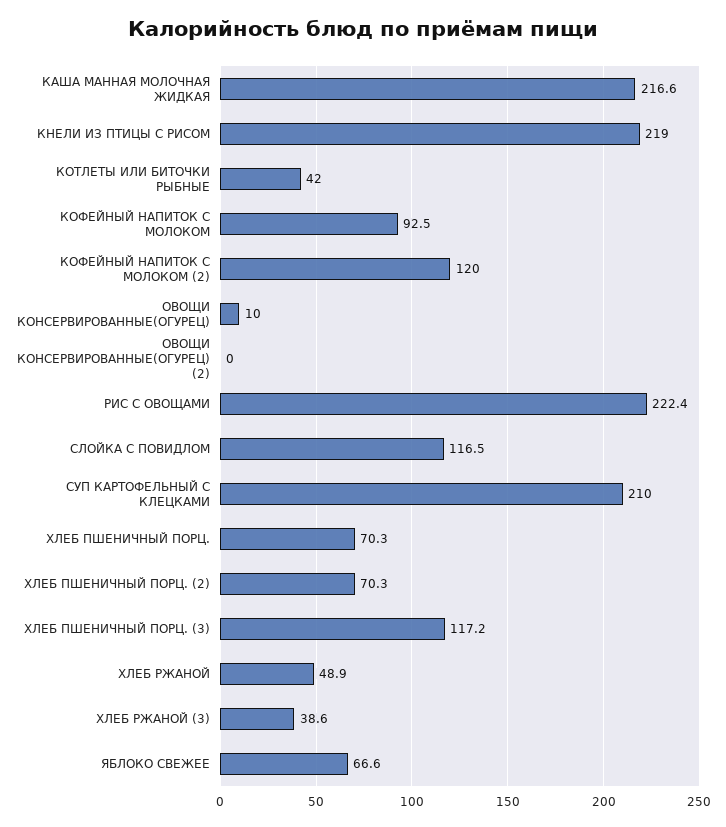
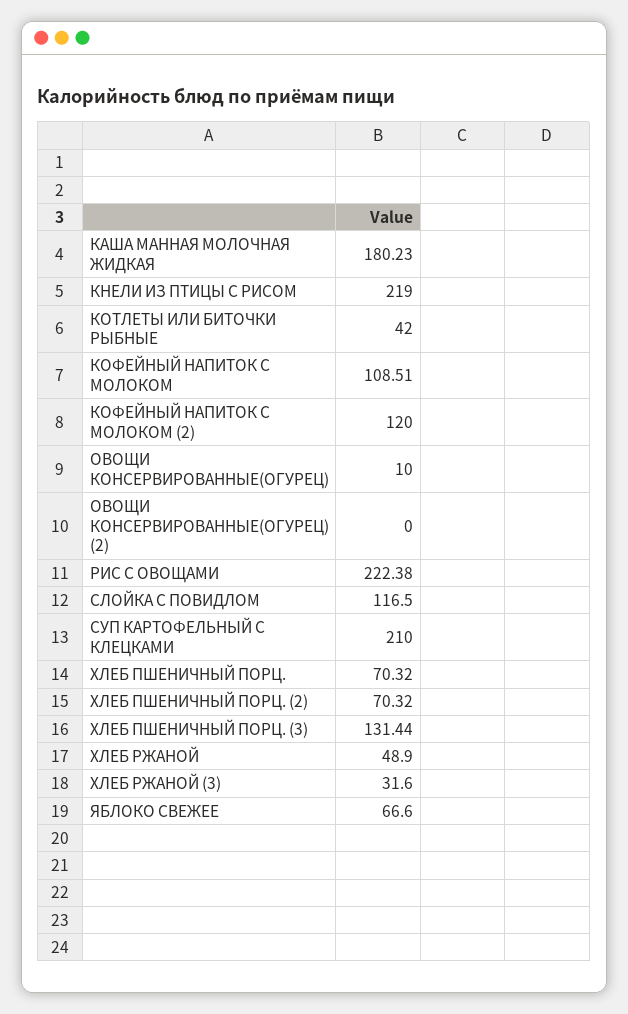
  {
-   "КАША МАННАЯ МОЛОЧНАЯ ЖИДКАЯ": 216.6,
+   "КАША МАННАЯ МОЛОЧНАЯ ЖИДКАЯ": 180.23,
    "КНЕЛИ ИЗ ПТИЦЫ С РИСОМ": 219,
    "КОТЛЕТЫ ИЛИ БИТОЧКИ РЫБНЫЕ": 42,
-   "КОФЕЙНЫЙ НАПИТОК С МОЛОКОМ": 92.5,
+   "КОФЕЙНЫЙ НАПИТОК С МОЛОКОМ": 108.51,
    "КОФЕЙНЫЙ НАПИТОК С МОЛОКОМ (2)": 120,
    "ОВОЩИ КОНСЕРВИРОВАННЫЕ(ОГУРЕЦ)": 10,
    "ОВОЩИ КОНСЕРВИРОВАННЫЕ(ОГУРЕЦ) (2)": 0,
    "РИС С ОВОЩАМИ": 222.38,
    "СЛОЙКА С ПОВИДЛОМ": 116.5,
    "СУП КАРТОФЕЛЬНЫЙ С КЛЕЦКАМИ": 210,
    "ХЛЕБ ПШЕНИЧНЫЙ ПОРЦ.": 70.32,
    "ХЛЕБ ПШЕНИЧНЫЙ ПОРЦ. (2)": 70.32,
-   "ХЛЕБ ПШЕНИЧНЫЙ ПОРЦ. (3)": 117.2,
+   "ХЛЕБ ПШЕНИЧНЫЙ ПОРЦ. (3)": 131.44,
    "ХЛЕБ РЖАНОЙ": 48.9,
-   "ХЛЕБ РЖАНОЙ (3)": 38.6,
+   "ХЛЕБ РЖАНОЙ (3)": 31.6,
    "ЯБЛОКО СВЕЖЕЕ": 66.6
  }

